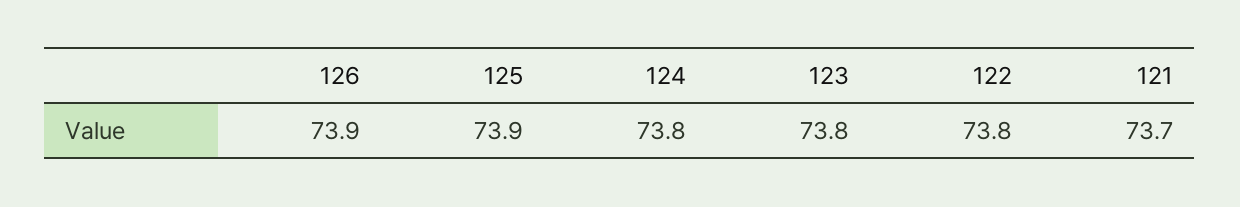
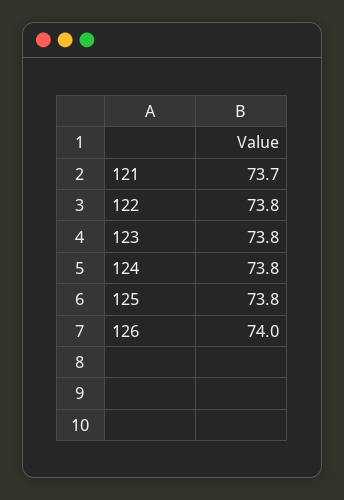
  {
-   "126": 73.9,
+   "126": 74,
-   "125": 73.9,
+   "125": 73.8,
    "124": 73.8,
    "123": 73.8,
    "122": 73.8,
    "121": 73.7
  }

